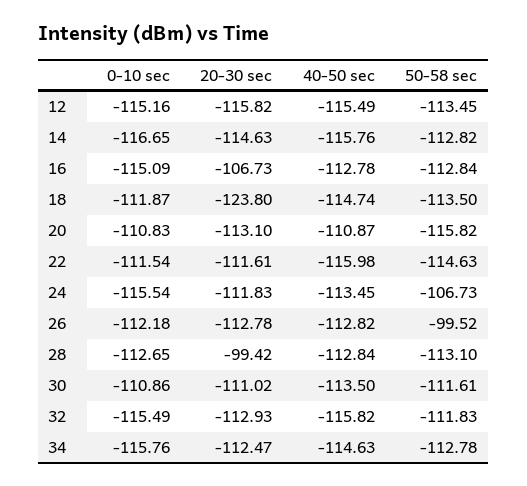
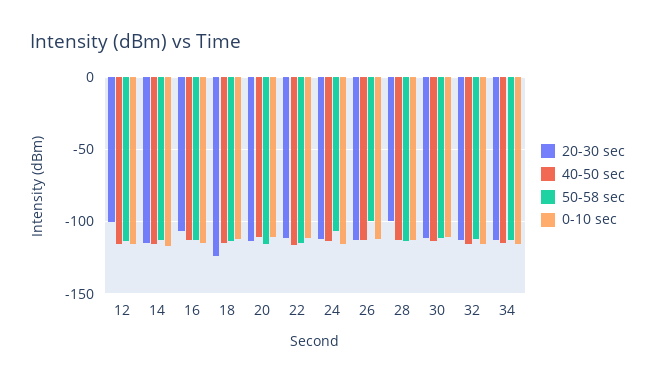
  {
    "0-10 sec": {
      "12": -115.16,
      "14": -116.65,
      "16": -115.09,
      "18": -111.87,
      "20": -110.83,
      "22": -111.54,
      "24": -115.54,
      "26": -112.18,
      "28": -112.65,
      "30": -110.86,
      "32": -115.49,
      "34": -115.76
    },
    "20-30 sec": {
-     "12": -115.82,
+     "12": -100,
      "14": -114.63,
      "16": -106.73,
      "18": -123.8,
      "20": -113.1,
      "22": -111.61,
      "24": -111.83,
      "26": -112.78,
      "28": -99.42,
      "30": -111.02,
      "32": -112.93,
      "34": -112.47
    },
    "40-50 sec": {
      "12": -115.49,
      "14": -115.76,
      "16": -112.78,
      "18": -114.74,
      "20": -110.87,
      "22": -115.98,
      "24": -113.45,
      "26": -112.82,
      "28": -112.84,
      "30": -113.5,
      "32": -115.82,
      "34": -114.63
    },
    "50-58 sec": {
      "12": -113.45,
      "14": -112.82,
      "16": -112.84,
      "18": -113.5,
      "20": -115.82,
      "22": -114.63,
      "24": -106.73,
      "26": -99.52,
      "28": -113.1,
      "30": -111.61,
      "32": -111.83,
      "34": -112.78
    }
  }

